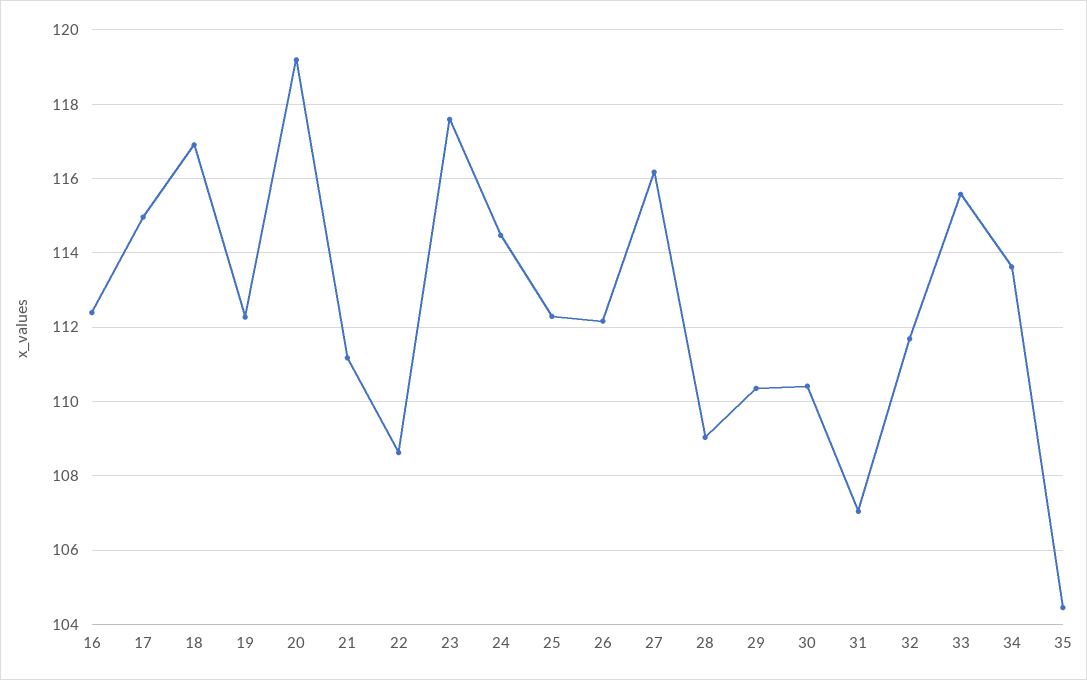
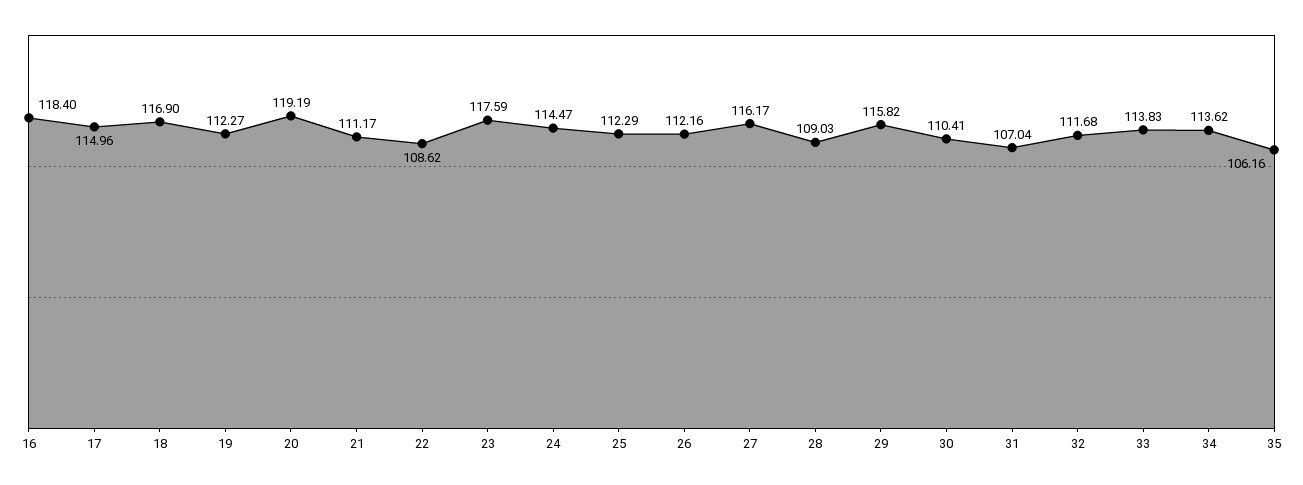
  {
-   "16": 112.4,
+   "16": 118.4,
    "17": 114.96,
    "18": 116.9,
    "19": 112.27,
    "20": 119.19,
    "21": 111.17,
    "22": 108.62,
    "23": 117.59,
    "24": 114.47,
    "25": 112.29,
    "26": 112.16,
    "27": 116.17,
    "28": 109.03,
-   "29": 110.4,
+   "29": 115.82,
    "30": 110.41,
    "31": 107.04,
    "32": 111.68,
-   "33": 115.6,
+   "33": 113.83,
    "34": 113.62,
-   "35": 104.4
+   "35": 106.16
  }

